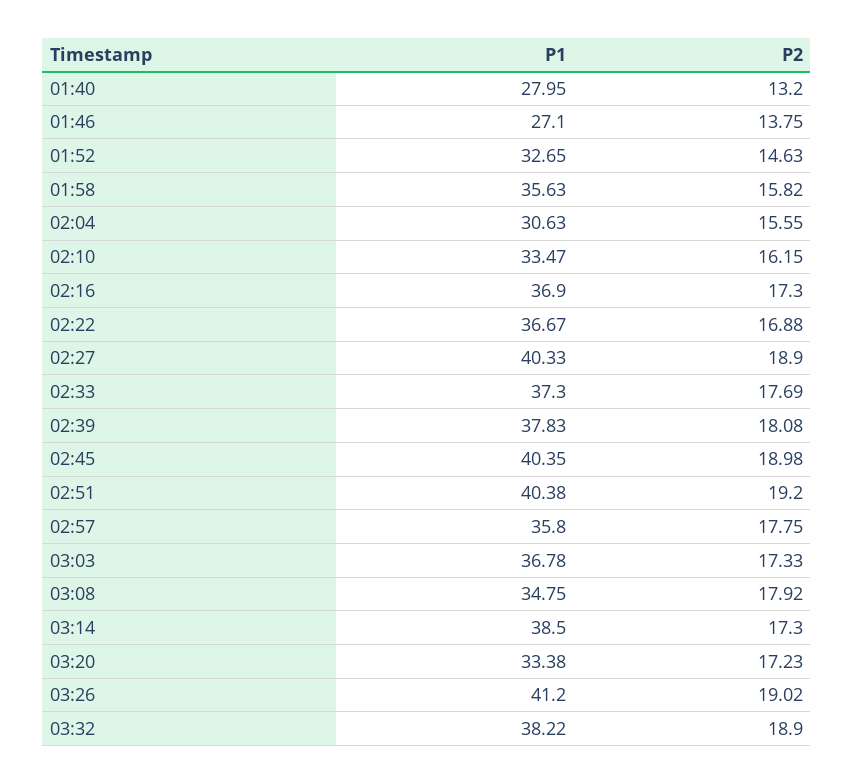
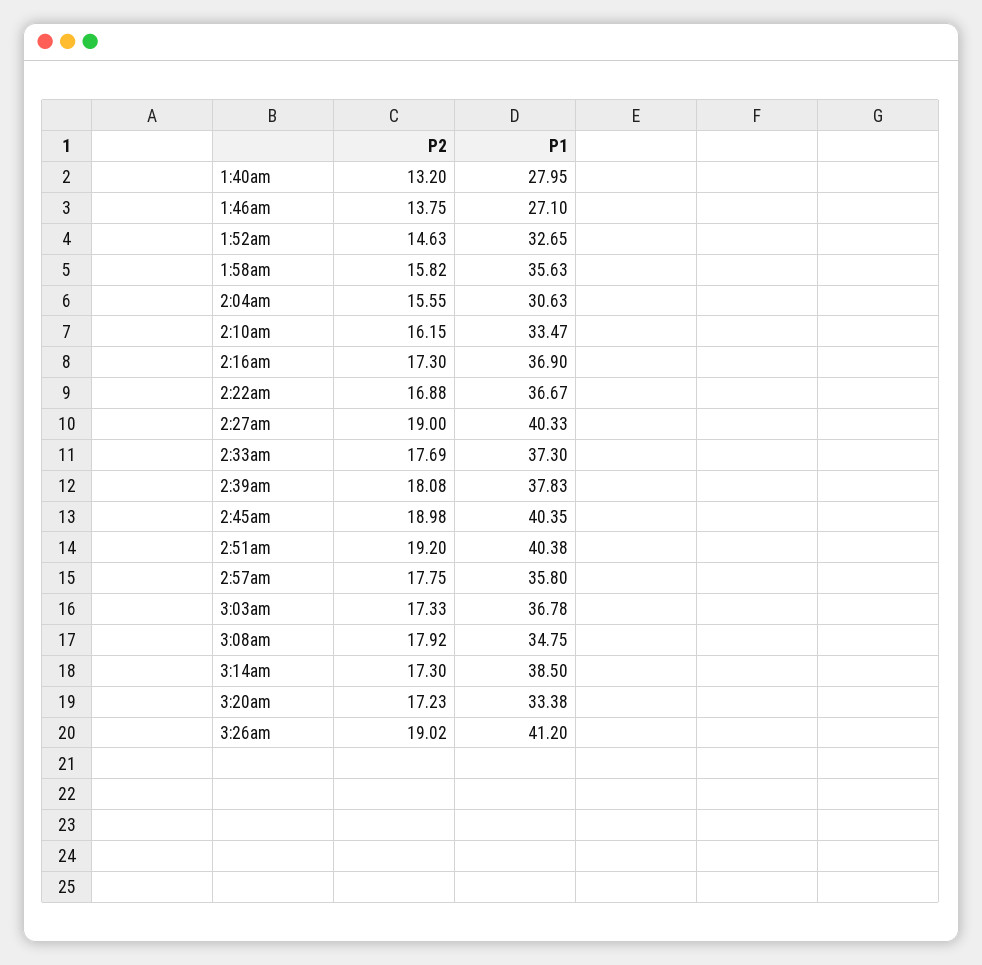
  {
    "P1": {
      "01:40": 27.95,
      "01:46": 27.1,
      "01:52": 32.65,
      "01:58": 35.63,
      "02:04": 30.63,
      "02:10": 33.47,
      "02:16": 36.9,
      "02:22": 36.67,
      "02:27": 40.33,
      "02:33": 37.3,
      "02:39": 37.83,
      "02:45": 40.35,
      "02:51": 40.38,
      "02:57": 35.8,
      "03:03": 36.78,
      "03:08": 34.75,
      "03:14": 38.5,
      "03:20": 33.38,
-     "03:26": 41.2,
+     "03:26": 41.2
-     "03:32": 38.22
    },
    "P2": {
      "01:40": 13.2,
      "01:46": 13.75,
      "01:52": 14.63,
      "01:58": 15.82,
      "02:04": 15.55,
      "02:10": 16.15,
      "02:16": 17.3,
      "02:22": 16.88,
-     "02:27": 18.9,
+     "02:27": 19,
      "02:33": 17.69,
      "02:39": 18.08,
      "02:45": 18.98,
      "02:51": 19.2,
      "02:57": 17.75,
      "03:03": 17.33,
      "03:08": 17.92,
      "03:14": 17.3,
      "03:20": 17.23,
-     "03:26": 19.02,
+     "03:26": 19.02
-     "03:32": 18.9
    }
  }

